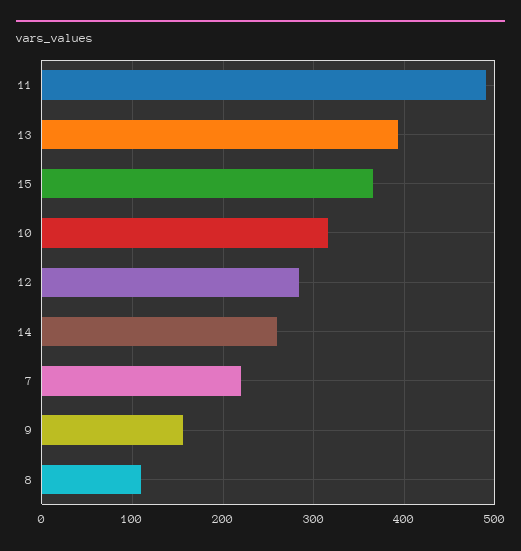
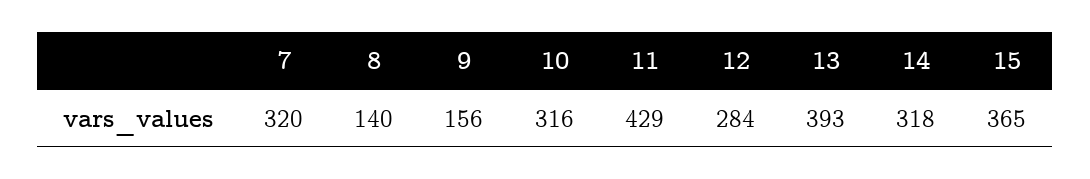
  {
-   "11": 490,
+   "11": 429,
    "13": 393,
    "15": 365,
    "10": 316,
    "12": 284,
-   "14": 260,
+   "14": 318,
-   "7": 220,
+   "7": 320,
    "9": 156,
-   "8": 110
+   "8": 140
  }

